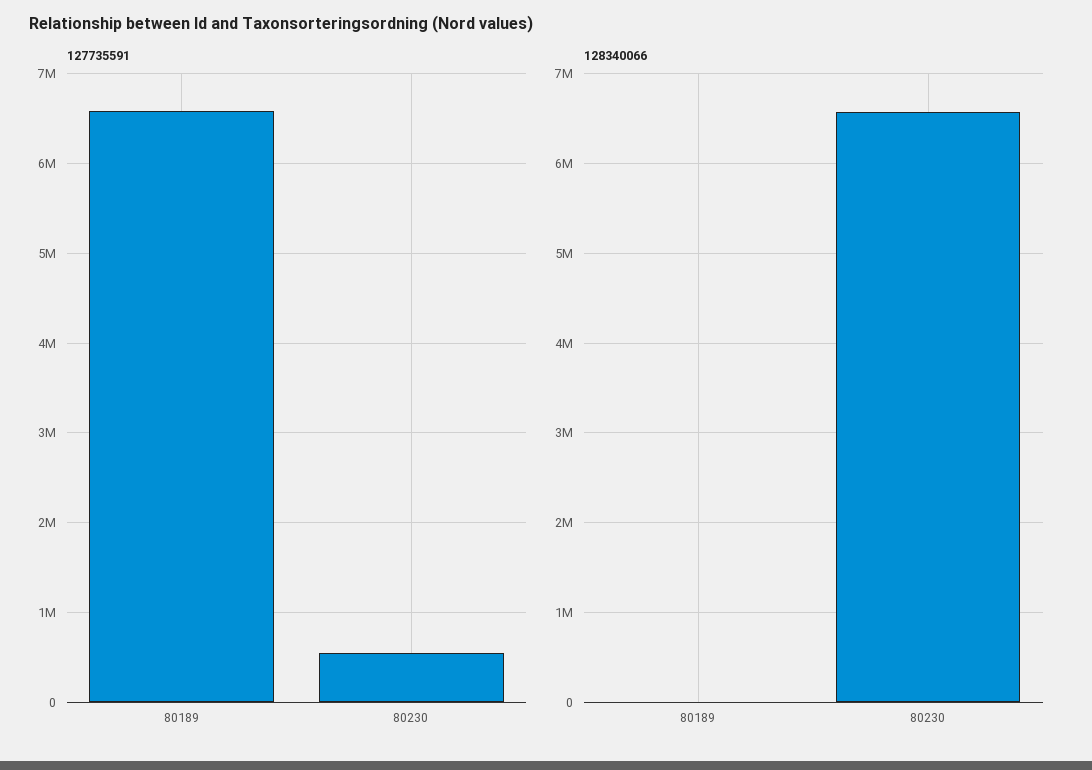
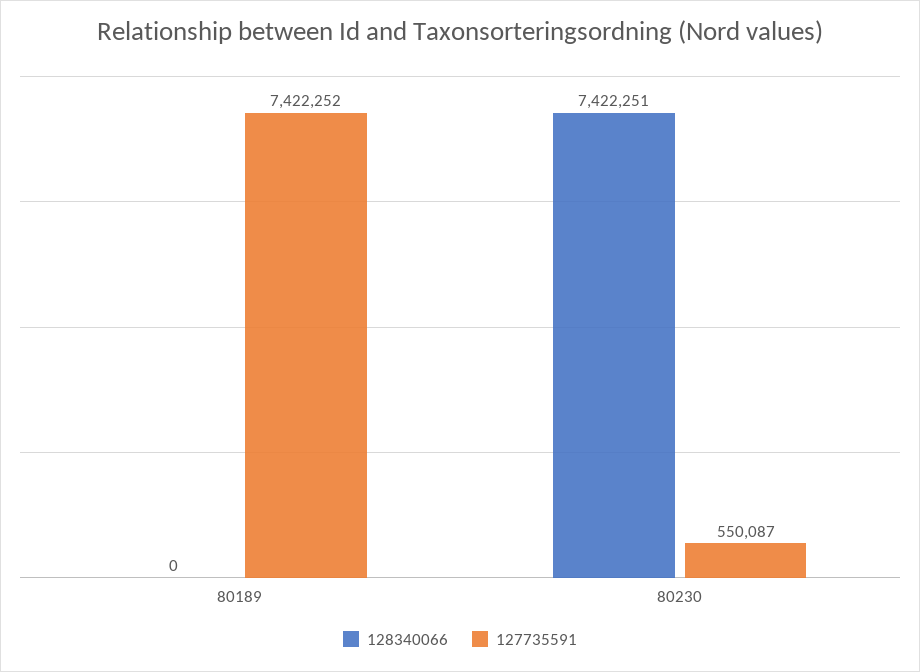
  {
    "127735591": {
-     "80189": 6600000,
+     "80189": 7422252,
      "80230": 550087
    },
    "128340066": {
      "80189": 0,
-     "80230": 6600000
+     "80230": 7422251
    }
  }

